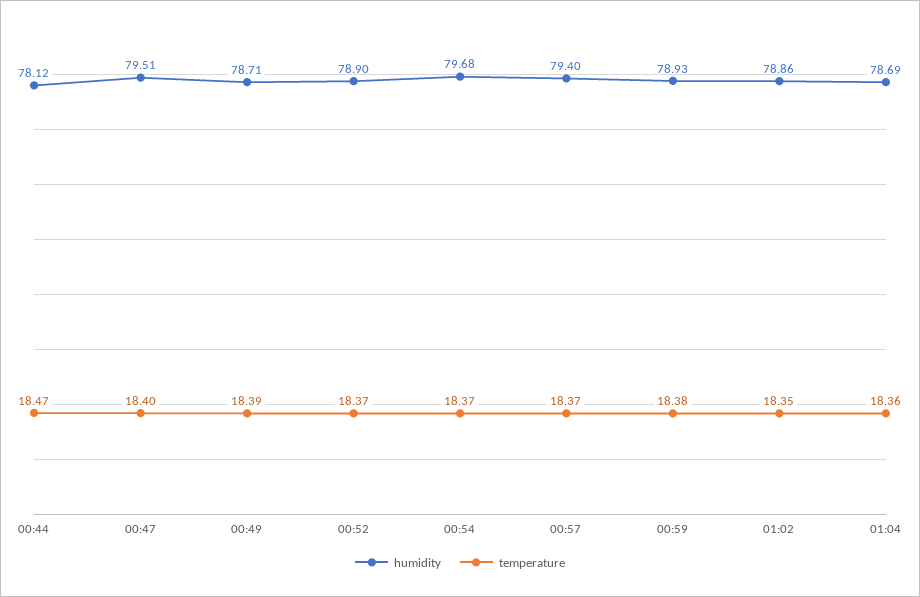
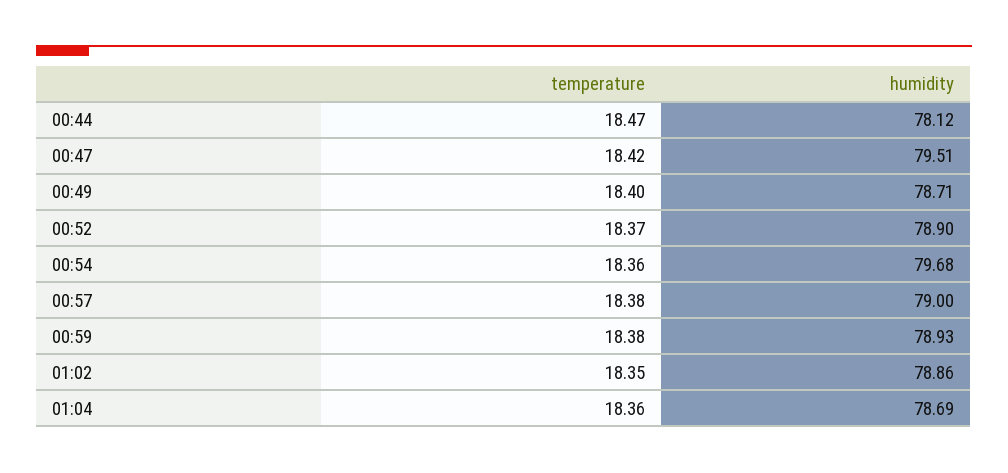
  {
    "humidity": {
      "00:44": 78.12,
      "00:47": 79.51,
      "00:49": 78.71,
      "00:52": 78.9,
      "00:54": 79.68,
-     "00:57": 79.4,
+     "00:57": 79,
      "00:59": 78.93,
      "01:02": 78.86,
      "01:04": 78.69
    },
    "temperature": {
      "00:44": 18.47,
-     "00:47": 18.4,
+     "00:47": 18.42,
-     "00:49": 18.39,
+     "00:49": 18.4,
      "00:52": 18.37,
-     "00:54": 18.37,
+     "00:54": 18.36,
-     "00:57": 18.37,
+     "00:57": 18.38,
      "00:59": 18.38,
      "01:02": 18.35,
      "01:04": 18.36
    }
  }

